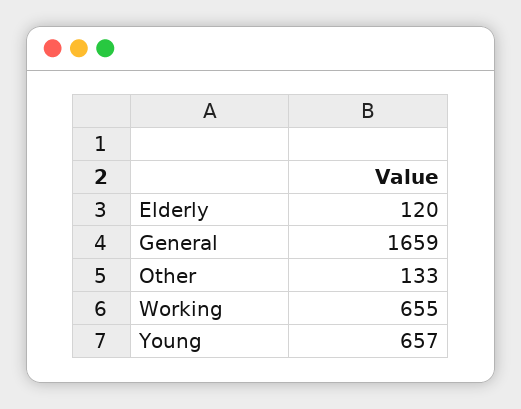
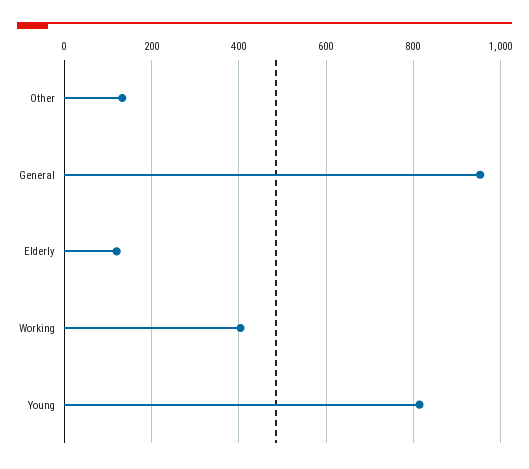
  {
    "Elderly": 120,
-   "General": 1659,
+   "General": 960,
    "Other": 133,
-   "Working": 655,
+   "Working": 400,
-   "Young": 657
+   "Young": 820
  }

